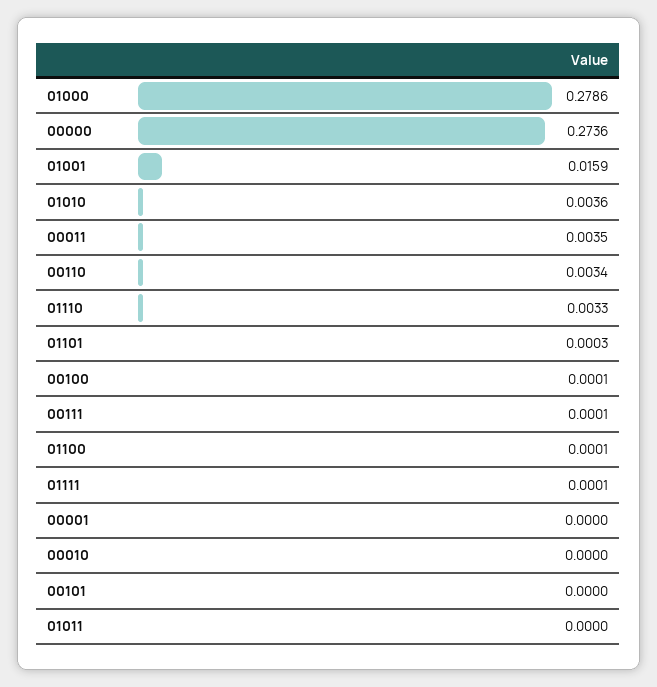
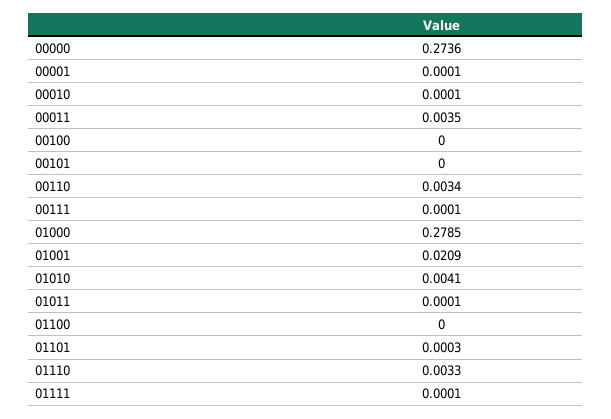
  {
-   "01000": 0.2786,
+   "01000": 0.2785,
    "00000": 0.2736,
-   "01001": 0.0159,
+   "01001": 0.0209,
-   "01010": 0.0036,
+   "01010": 0.0041,
    "00011": 0.0035,
    "00110": 0.0034,
    "01110": 0.0033,
    "01101": 0.0003,
-   "00100": 0.0001,
+   "00100": 0,
    "00111": 0.0001,
-   "01100": 0.0001,
+   "01100": 0,
    "01111": 0.0001,
-   "00001": 0,
+   "00001": 0.0001,
-   "00010": 0,
+   "00010": 0.0001,
    "00101": 0,
-   "01011": 0
+   "01011": 0.0001
  }

